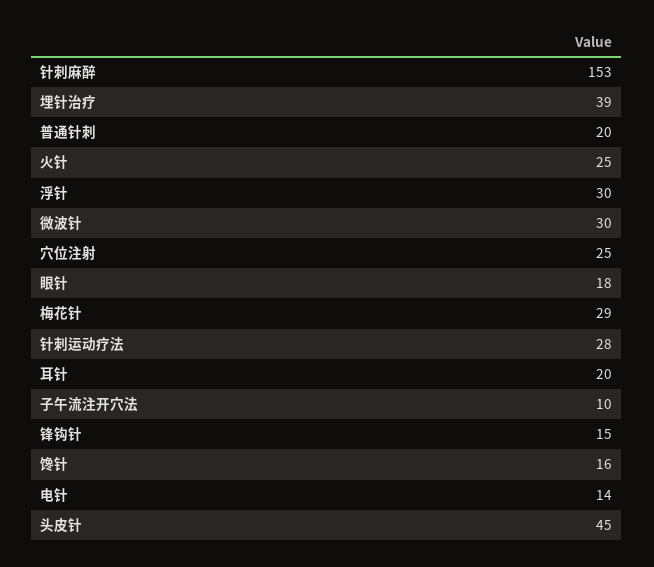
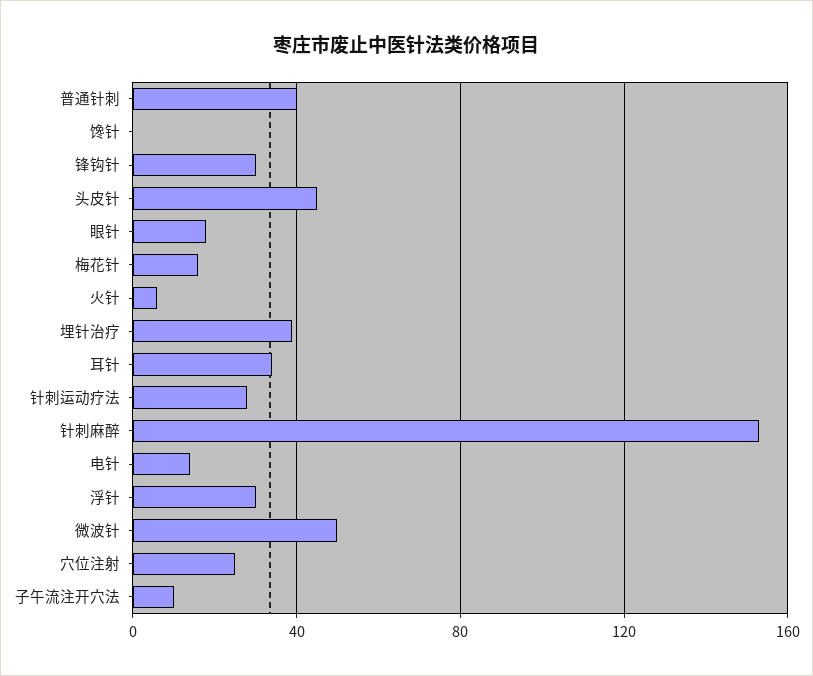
  {
    "针刺麻醉": 153,
    "埋针治疗": 39,
-   "普通针刺": 20,
+   "普通针刺": 40,
-   "火针": 25,
+   "火针": 5,
    "浮针": 30,
-   "微波针": 30,
+   "微波针": 50,
    "穴位注射": 25,
    "眼针": 18,
-   "梅花针": 29,
+   "梅花针": 15,
    "针刺运动疗法": 28,
-   "耳针": 20,
+   "耳针": 35,
    "子午流注开穴法": 10,
-   "锋钩针": 15,
+   "锋钩针": 30,
-   "馋针": 16,
+   "馋针": 0,
    "电针": 14,
    "头皮针": 45
  }

